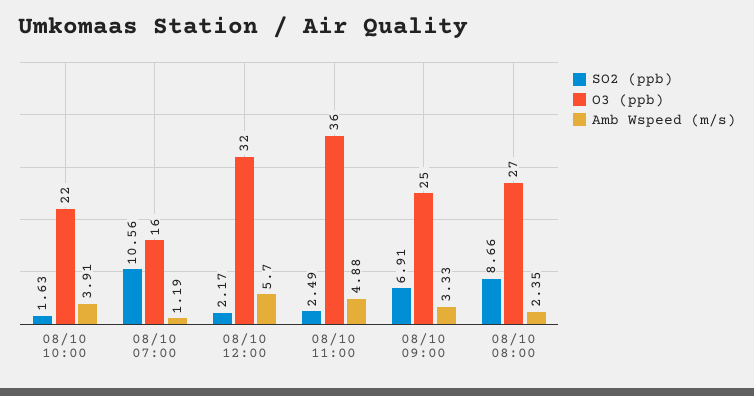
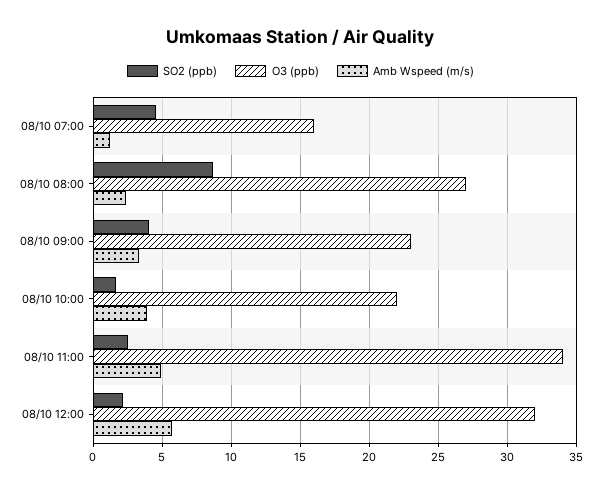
  {
    "SO2 (ppb)": {
      "08/10 10:00": 1.63,
-     "08/10 07:00": 10.56,
+     "08/10 07:00": 4.5,
      "08/10 12:00": 2.17,
      "08/10 11:00": 2.49,
-     "08/10 09:00": 6.91,
+     "08/10 09:00": 4,
      "08/10 08:00": 8.66
    },
    "O3 (ppb)": {
      "08/10 10:00": 22,
      "08/10 07:00": 16,
      "08/10 12:00": 32,
-     "08/10 11:00": 36,
+     "08/10 11:00": 34,
-     "08/10 09:00": 25,
+     "08/10 09:00": 23,
      "08/10 08:00": 27
    },
    "Amb Wspeed (m/s)": {
      "08/10 10:00": 3.91,
      "08/10 07:00": 1.19,
      "08/10 12:00": 5.7,
      "08/10 11:00": 4.88,
      "08/10 09:00": 3.33,
      "08/10 08:00": 2.35
    }
  }

